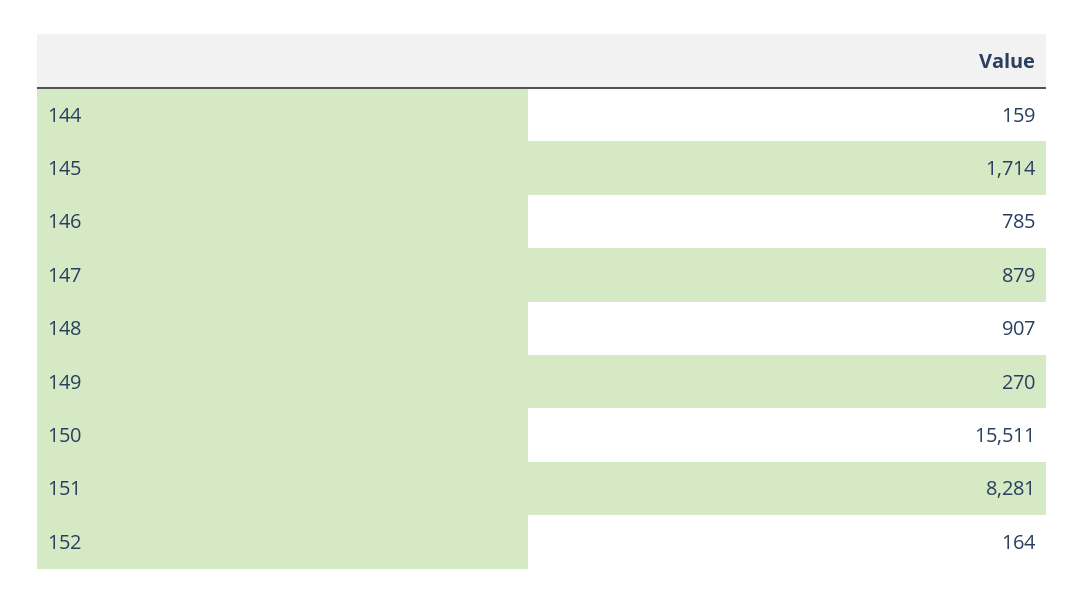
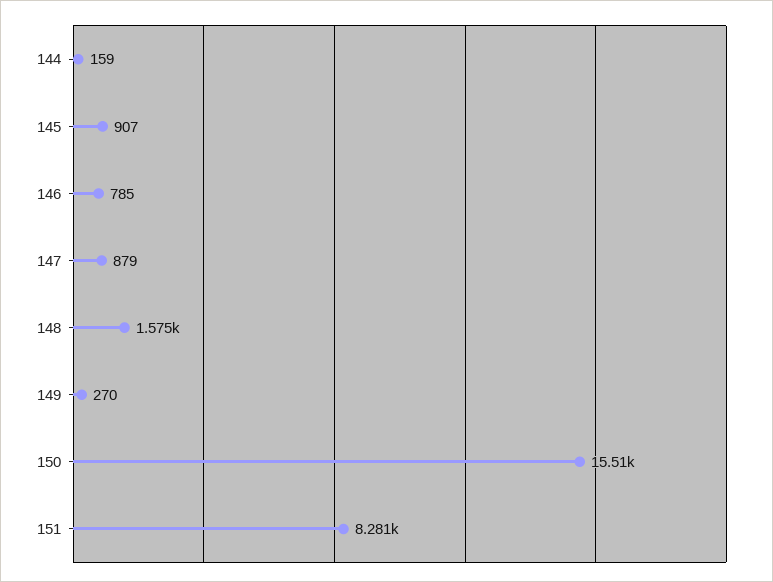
  {
    "144": 159,
-   "145": 1714,
+   "145": 907,
    "146": 785,
    "147": 879,
-   "148": 907,
+   "148": 1575,
    "149": 270,
    "150": 15511,
-   "151": 8281,
+   "151": 8281
-   "152": 164
  }

